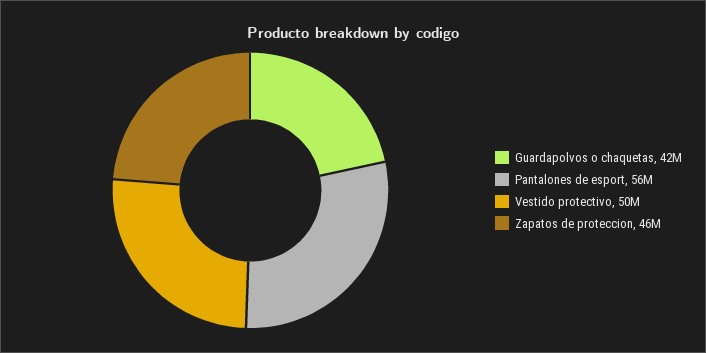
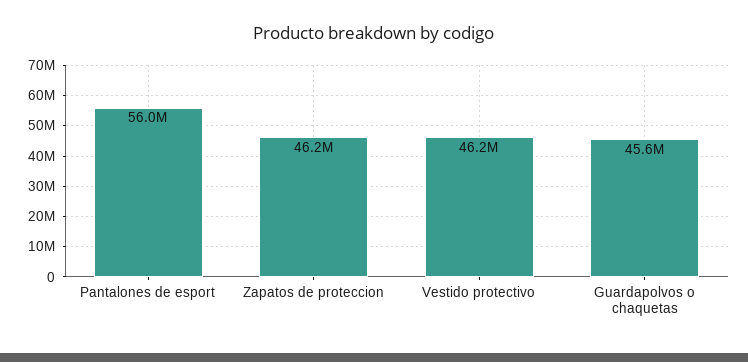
  {
-   "Guardapolvos o chaquetas": 42000000,
+   "Guardapolvos o chaquetas": 45600000,
    "Pantalones de esport": 56000000,
-   "Vestido protectivo": 50000000,
+   "Vestido protectivo": 46200000,
    "Zapatos de proteccion": 46200000
  }

